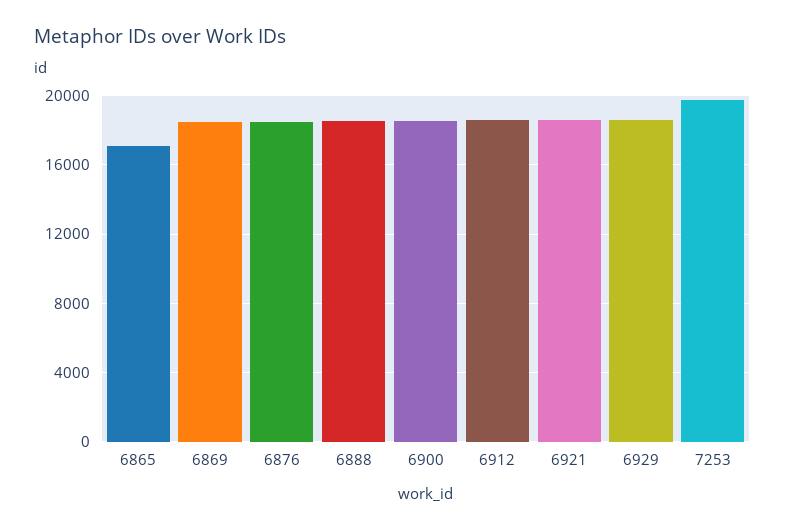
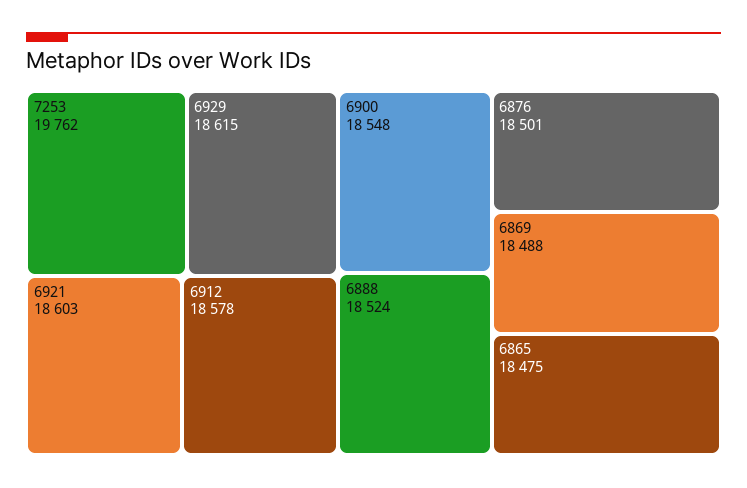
  {
-   "6865": 17000,
+   "6865": 18475,
    "6869": 18488,
    "6876": 18501,
    "6888": 18524,
    "6900": 18548,
    "6912": 18578,
    "6921": 18603,
    "6929": 18615,
    "7253": 19762
  }

